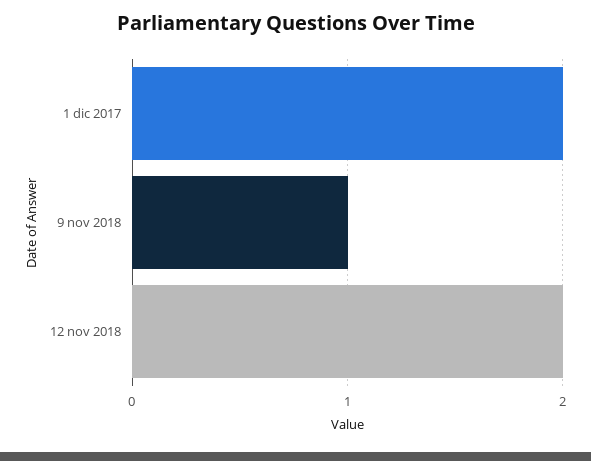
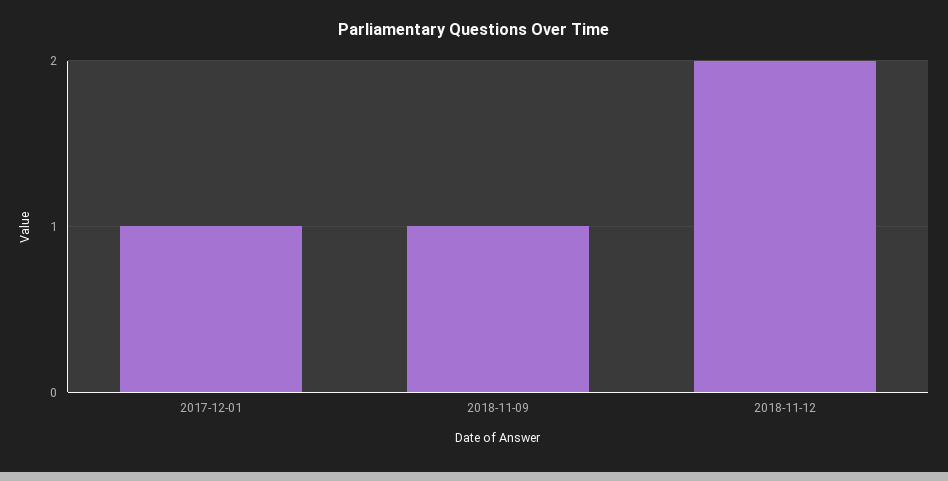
  {
-   "1 dic 2017": 2,
+   "1 dic 2017": 1,
    "9 nov 2018": 1,
    "12 nov 2018": 2
  }

